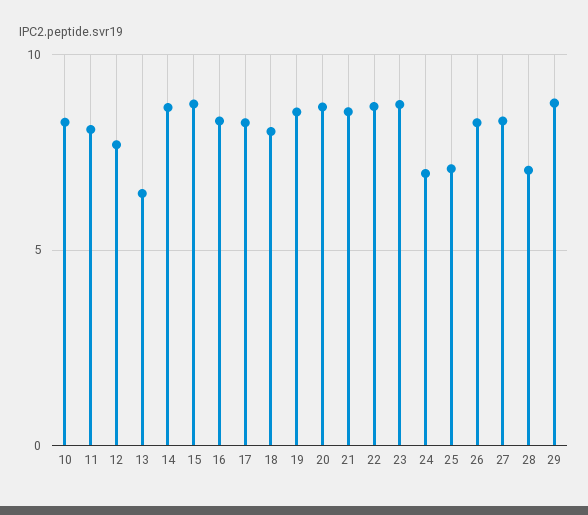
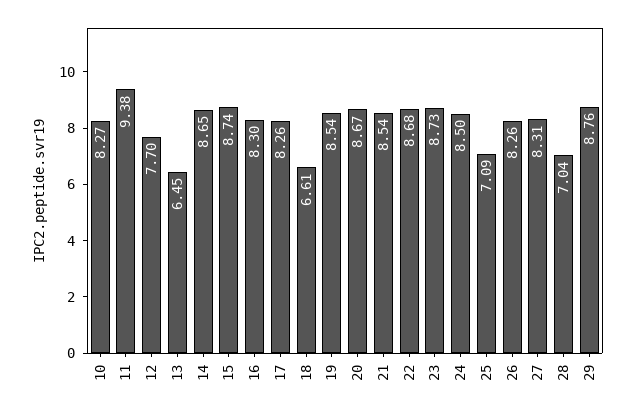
  {
    "10": 8.27,
-   "11": 8,
+   "11": 9.38,
    "12": 7.7,
    "13": 6.45,
    "14": 8.65,
    "15": 8.74,
    "16": 8.3,
    "17": 8.26,
-   "18": 8,
+   "18": 6.61,
    "19": 8.54,
    "20": 8.67,
    "21": 8.54,
    "22": 8.68,
    "23": 8.73,
-   "24": 7,
+   "24": 8.5,
    "25": 7.09,
    "26": 8.26,
    "27": 8.31,
    "28": 7.04,
    "29": 8.76
  }

